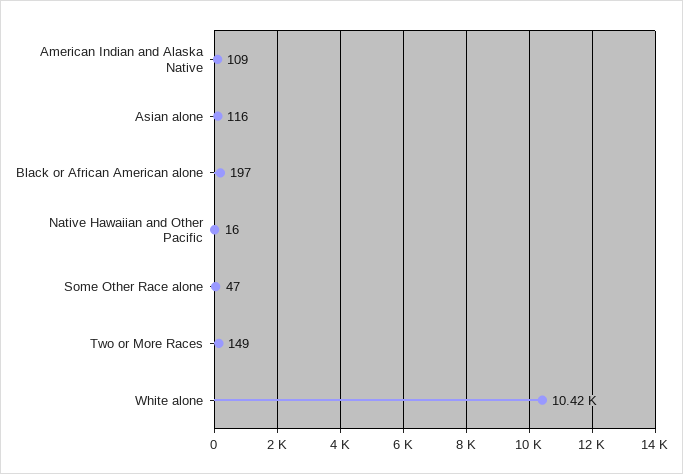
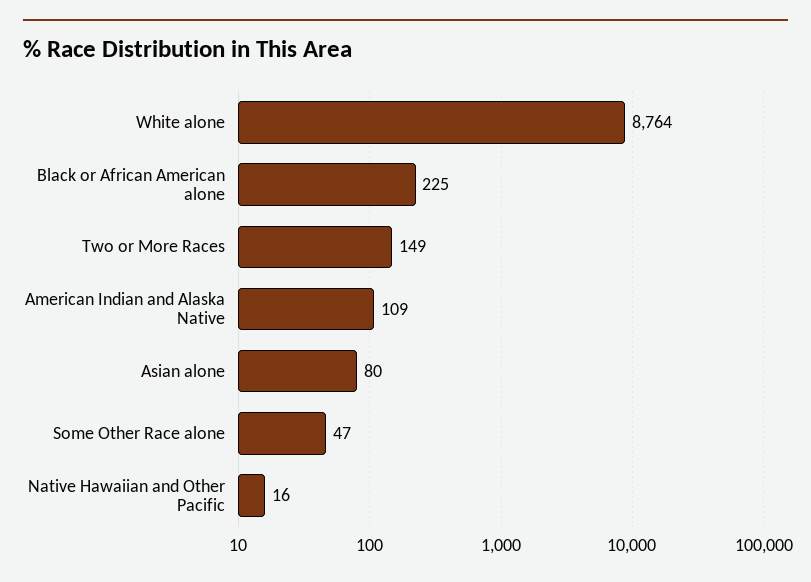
  {
    "American Indian and Alaska Native": 109,
-   "Asian alone": 116,
+   "Asian alone": 80,
-   "Black or African American alone": 197,
+   "Black or African American alone": 225,
    "Native Hawaiian and Other Pacific": 16,
    "Some Other Race alone": 47,
    "Two or More Races": 149,
-   "White alone": 10420
+   "White alone": 8764
  }

